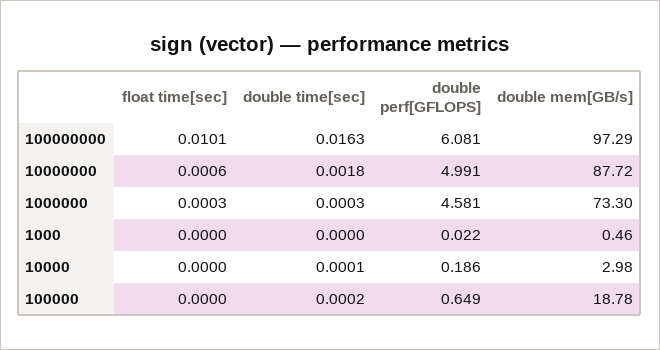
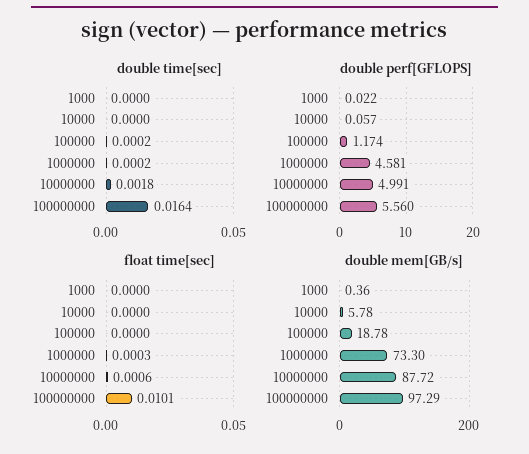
  {
    "float time[sec]": {
      "100000000": 0.0101,
      "10000000": 0.0006,
      "1000000": 0.0003,
      "1000": 0,
      "10000": 0,
      "100000": 0
    },
    "double time[sec]": {
-     "100000000": 0.0163,
+     "100000000": 0.0164,
      "10000000": 0.0018,
-     "1000000": 0.0003,
+     "1000000": 0.0002,
      "1000": 0,
-     "10000": 0.0001,
+     "10000": 0,
      "100000": 0.0002
    },
    "double perf[GFLOPS]": {
-     "100000000": 6.081,
+     "100000000": 5.56,
      "10000000": 4.991,
      "1000000": 4.581,
      "1000": 0.022,
-     "10000": 0.186,
+     "10000": 0.057,
-     "100000": 0.649
+     "100000": 1.174
    },
    "double mem[GB/s]": {
      "100000000": 97.29,
      "10000000": 87.72,
      "1000000": 73.3,
-     "1000": 0.46,
+     "1000": 0.36,
-     "10000": 2.98,
+     "10000": 5.78,
      "100000": 18.78
    }
  }

